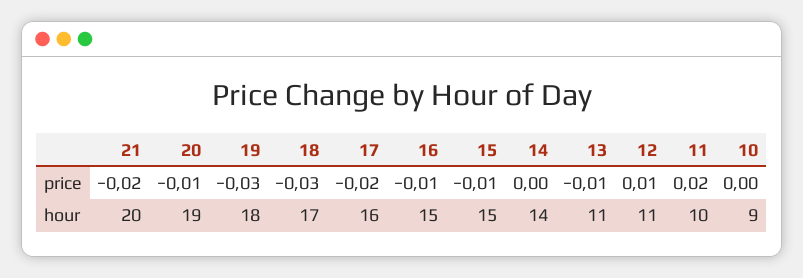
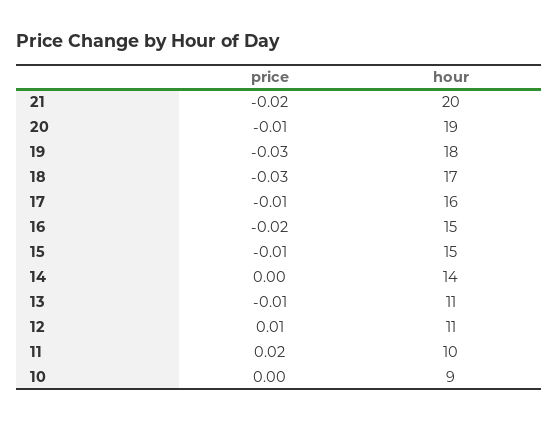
  {
    "21": {
      "price": -0.02,
      "hour": 20
    },
    "20": {
      "price": -0.01,
      "hour": 19
    },
    "19": {
      "price": -0.03,
      "hour": 18
    },
    "18": {
      "price": -0.03,
      "hour": 17
    },
    "17": {
-     "price": -0.02,
+     "price": -0.01,
      "hour": 16
    },
    "16": {
-     "price": -0.01,
+     "price": -0.02,
      "hour": 15
    },
    "15": {
      "price": -0.01,
      "hour": 15
    },
    "14": {
      "price": 0,
      "hour": 14
    },
    "13": {
      "price": -0.01,
      "hour": 11
    },
    "12": {
      "price": 0.01,
      "hour": 11
    },
    "11": {
      "price": 0.02,
      "hour": 10
    },
    "10": {
      "price": 0,
      "hour": 9
    }
  }

